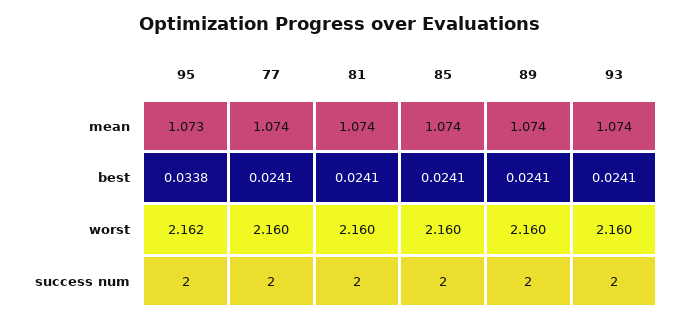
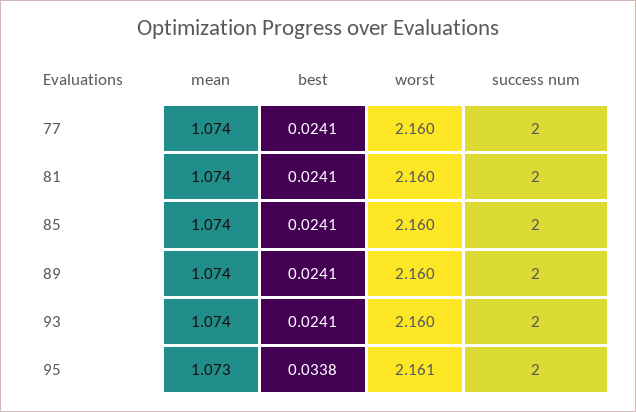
  {
    "95": {
      "mean": 1.073,
      "best": 0.0338,
-     "worst": 2.162,
+     "worst": 2.161,
      "success num": 2
    },
    "77": {
      "mean": 1.074,
      "best": 0.0241,
      "worst": 2.16,
      "success num": 2
    },
    "81": {
      "mean": 1.074,
      "best": 0.0241,
      "worst": 2.16,
      "success num": 2
    },
    "85": {
      "mean": 1.074,
      "best": 0.0241,
      "worst": 2.16,
      "success num": 2
    },
    "89": {
      "mean": 1.074,
      "best": 0.0241,
      "worst": 2.16,
      "success num": 2
    },
    "93": {
      "mean": 1.074,
      "best": 0.0241,
      "worst": 2.16,
      "success num": 2
    }
  }

